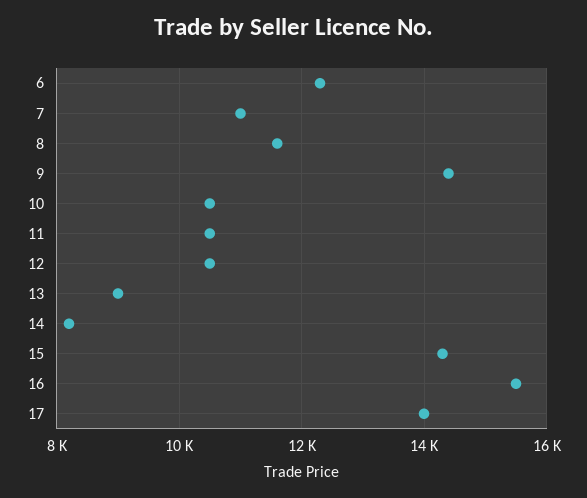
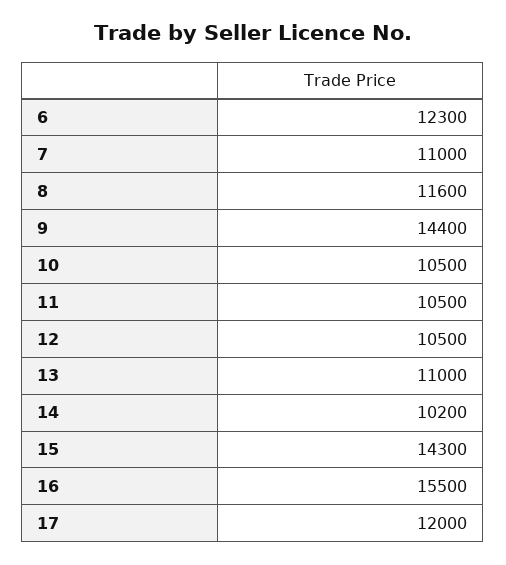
  {
    "6": 12300,
    "7": 11000,
    "8": 11600,
    "9": 14400,
    "10": 10500,
    "11": 10500,
    "12": 10500,
-   "13": 9000,
+   "13": 11000,
-   "14": 8200,
+   "14": 10200,
    "15": 14300,
    "16": 15500,
-   "17": 14000
+   "17": 12000
  }

